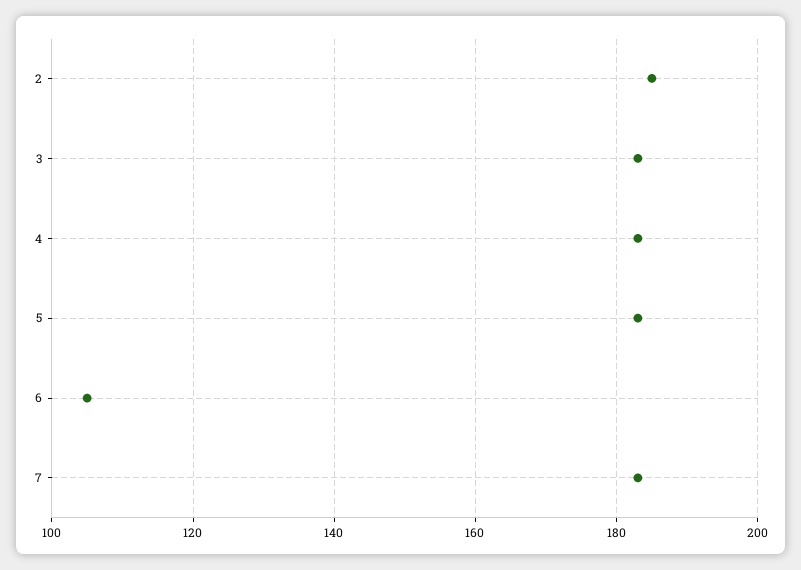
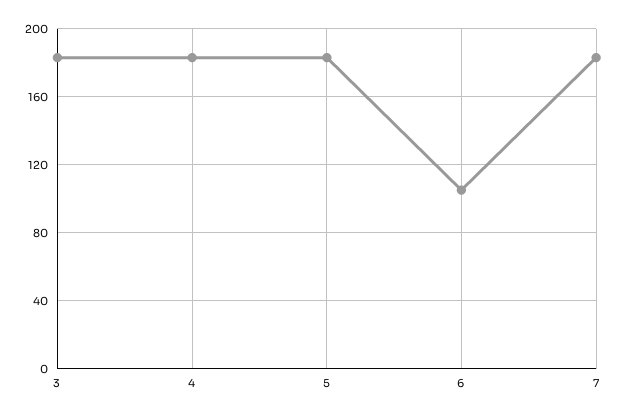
  {
-   "2": 185,
    "3": 185,
    "4": 185,
    "5": 185,
    "6": 105,
    "7": 185
  }

